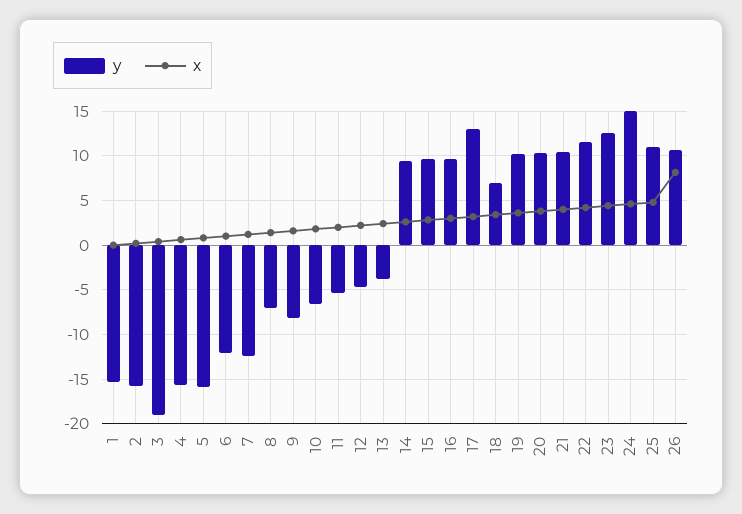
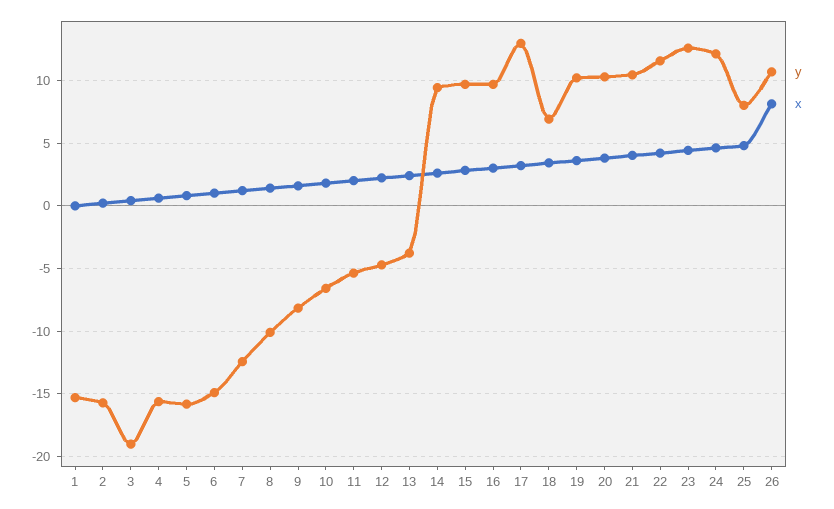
  {
    "y": {
      "1": -15.5,
      "2": -15.5,
      "3": -19,
      "4": -15.5,
      "5": -16,
-     "6": -12,
+     "6": -15,
      "7": -12.5,
-     "8": -7,
+     "8": -10,
      "9": -8,
      "10": -6.5,
      "11": -5.5,
      "12": -4.5,
      "13": -4,
      "14": 9.5,
      "15": 9.5,
      "16": 9.5,
      "17": 13,
      "18": 7,
      "19": 10,
      "20": 10.5,
      "21": 10.5,
      "22": 11.5,
      "23": 12.5,
-     "24": 15,
+     "24": 12,
-     "25": 11,
+     "25": 8,
      "26": 10.5
    },
    "x": {
      "1": 0,
      "2": 0,
      "3": 0.5,
      "4": 0.5,
      "5": 1,
      "6": 1,
      "7": 1,
      "8": 1.5,
      "9": 1.5,
      "10": 2,
      "11": 2,
      "12": 2,
      "13": 2.5,
      "14": 2.5,
      "15": 3,
      "16": 3,
      "17": 3,
      "18": 3.5,
      "19": 3.5,
      "20": 4,
      "21": 4,
      "22": 4,
      "23": 4.5,
      "24": 4.5,
      "25": 5,
      "26": 8
    }
  }

